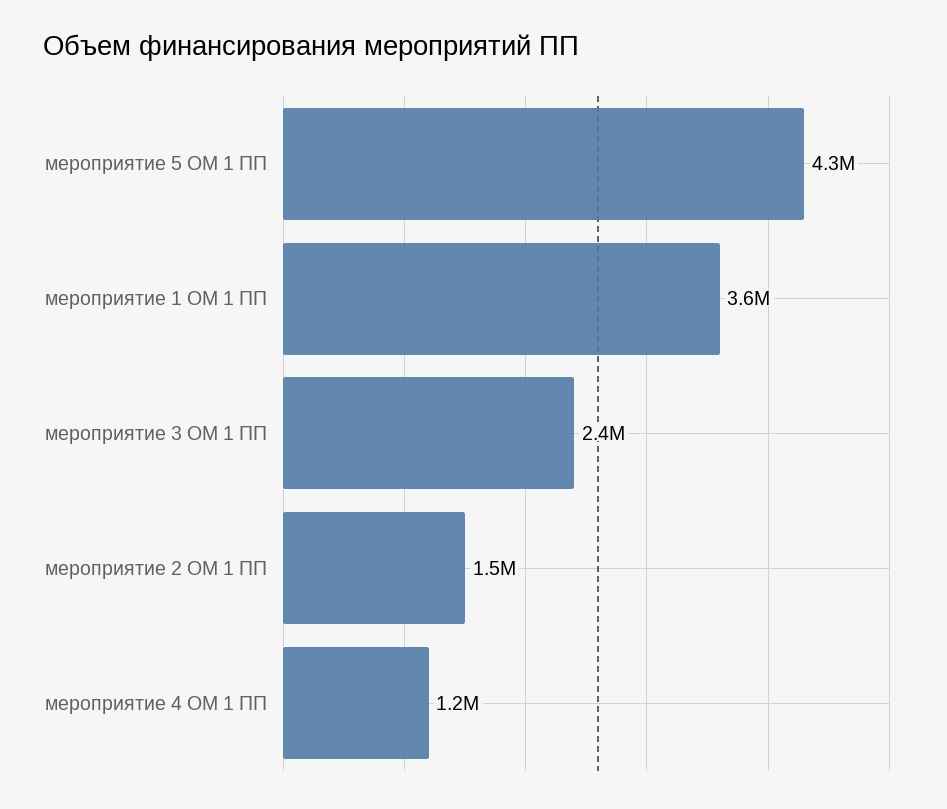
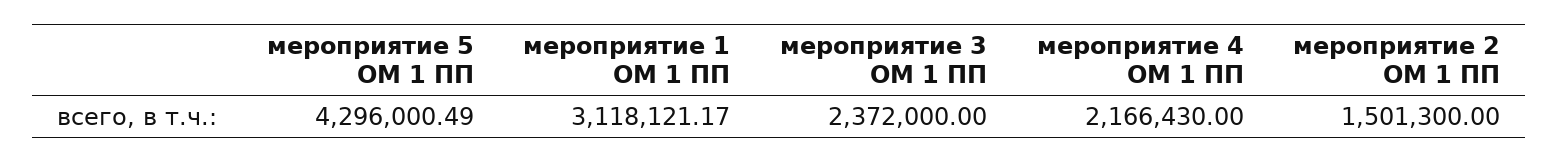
  {
    "мероприятие 5 ОМ 1 ПП": 4296000.49,
-   "мероприятие 1 ОМ 1 ПП": 3600000,
+   "мероприятие 1 ОМ 1 ПП": 3118121.17,
    "мероприятие 3 ОМ 1 ПП": 2372000,
    "мероприятие 2 ОМ 1 ПП": 1501300,
-   "мероприятие 4 ОМ 1 ПП": 1200000
+   "мероприятие 4 ОМ 1 ПП": 2166430
  }

